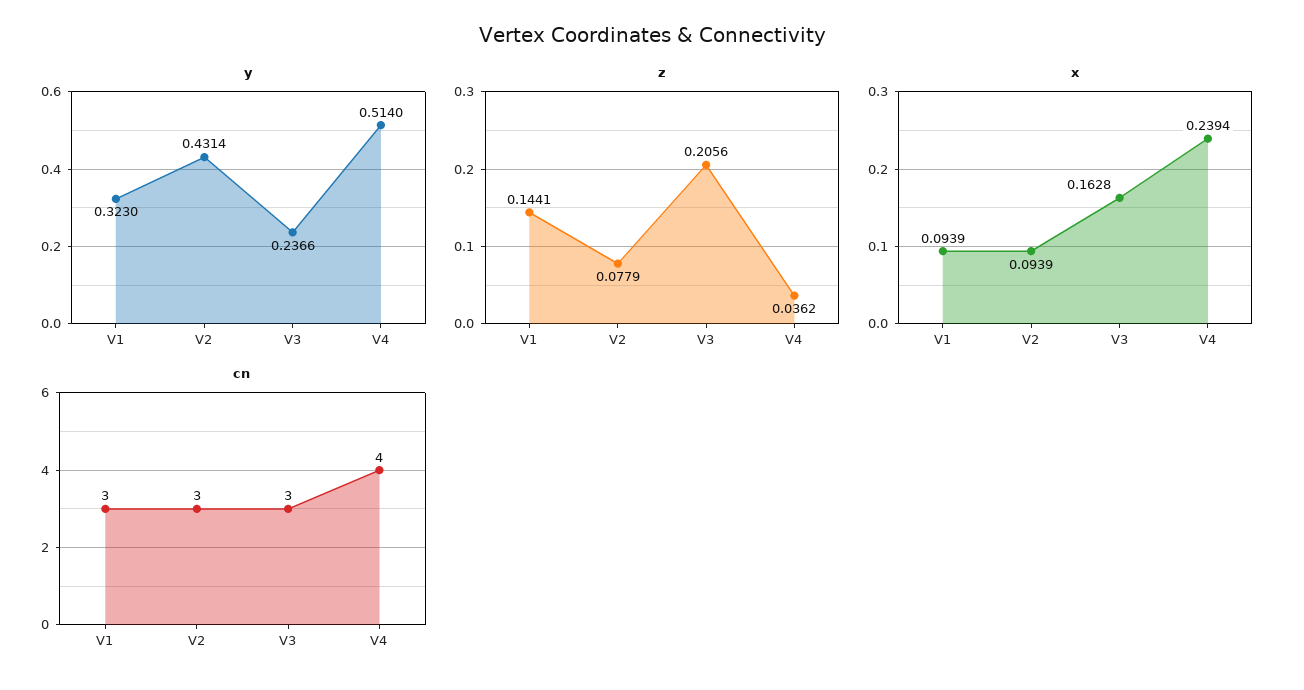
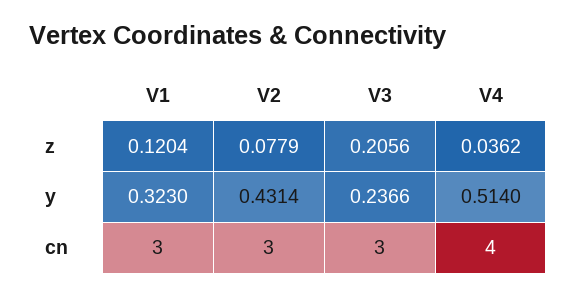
  {
    "y": {
      "V1": 0.323,
      "V2": 0.4314,
      "V3": 0.2366,
      "V4": 0.514
    },
    "z": {
-     "V1": 0.1441,
+     "V1": 0.1204,
      "V2": 0.0779,
      "V3": 0.2056,
      "V4": 0.0362
    },
-   "x": {
-     "V1": 0.0939,
-     "V2": 0.0939,
-     "V3": 0.1628,
-     "V4": 0.2394
-   },
    "cn": {
      "V1": 3,
      "V2": 3,
      "V3": 3,
      "V4": 4
    }
  }

